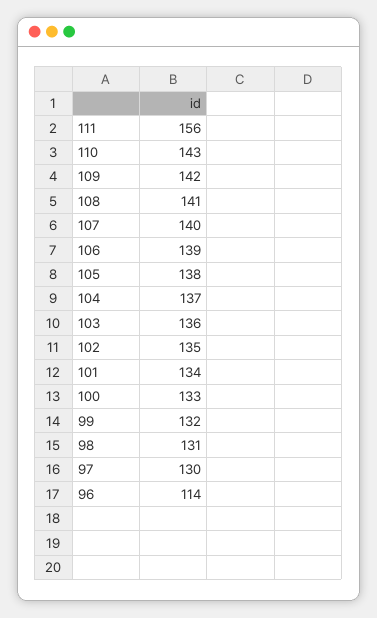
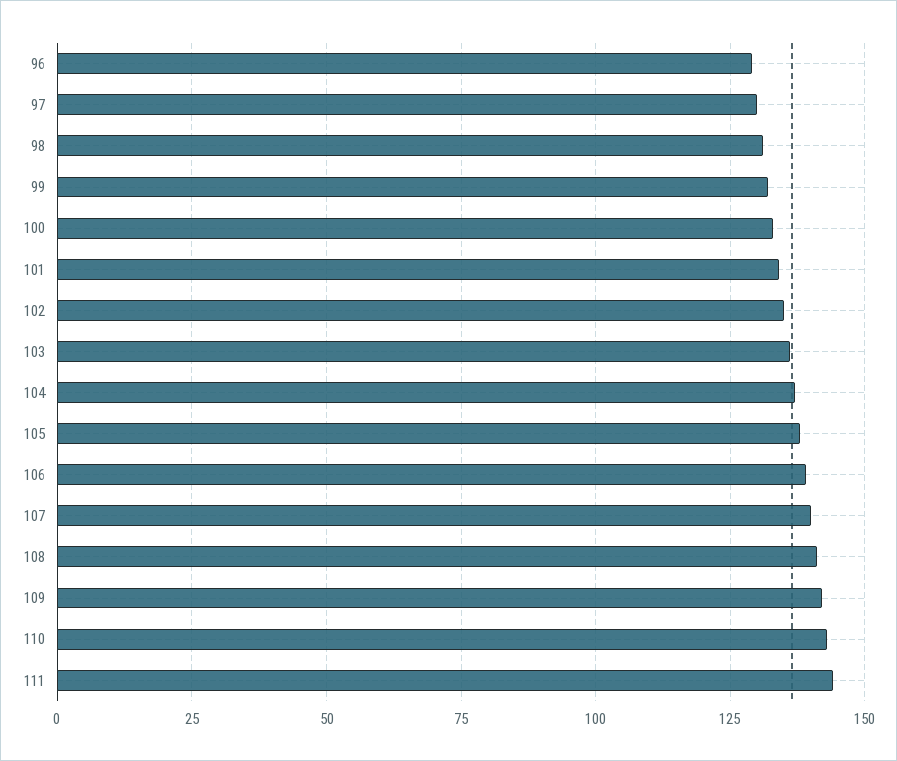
  {
-   "111": 156,
+   "111": 145,
    "110": 143,
    "109": 142,
    "108": 141,
    "107": 140,
    "106": 139,
    "105": 138,
    "104": 137,
    "103": 136,
    "102": 135,
    "101": 134,
    "100": 133,
    "99": 132,
    "98": 131,
    "97": 130,
-   "96": 114
+   "96": 130
  }

